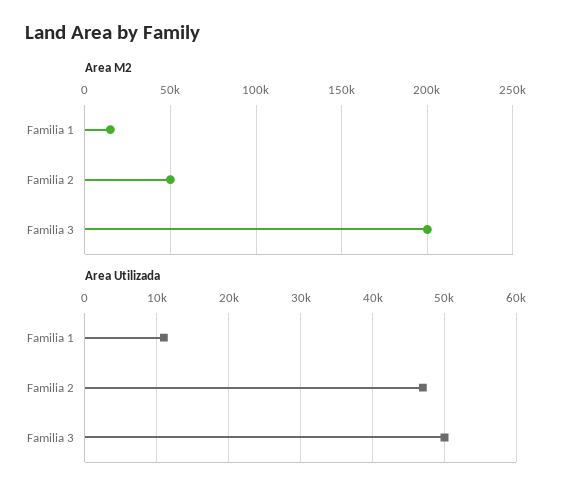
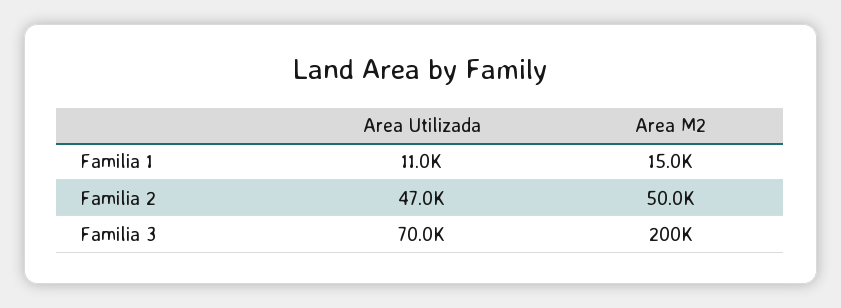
  {
    "Area M2": {
      "Familia 1": 15000,
      "Familia 2": 50000,
      "Familia 3": 200000
    },
    "Area Utilizada": {
      "Familia 1": 11000,
      "Familia 2": 47000,
-     "Familia 3": 50000
+     "Familia 3": 70000
    }
  }

